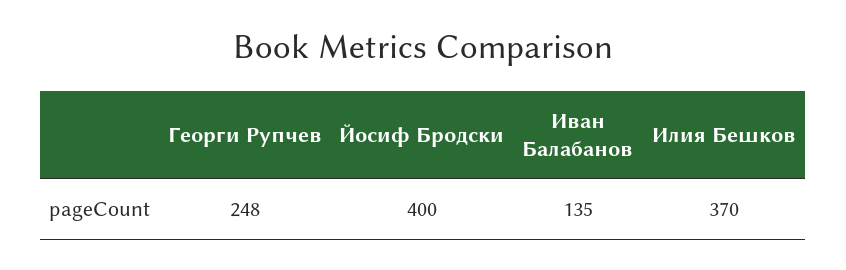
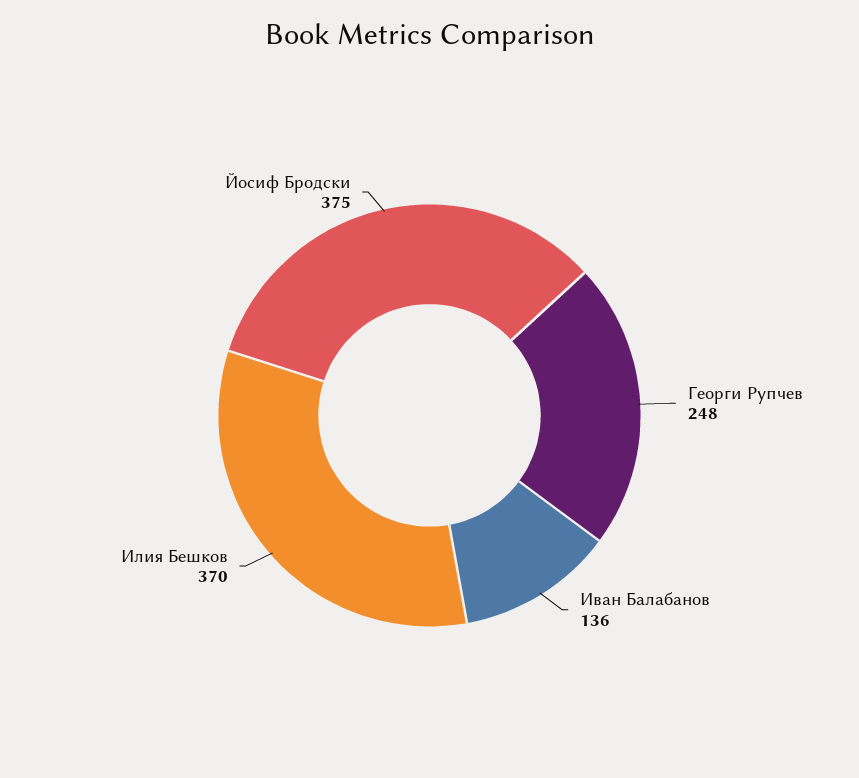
  {
    "Георги Рупчев": 248,
-   "Йосиф Бродски": 400,
+   "Йосиф Бродски": 375,
-   "Иван Балабанов": 135,
+   "Иван Балабанов": 136,
    "Илия Бешков": 370
  }

